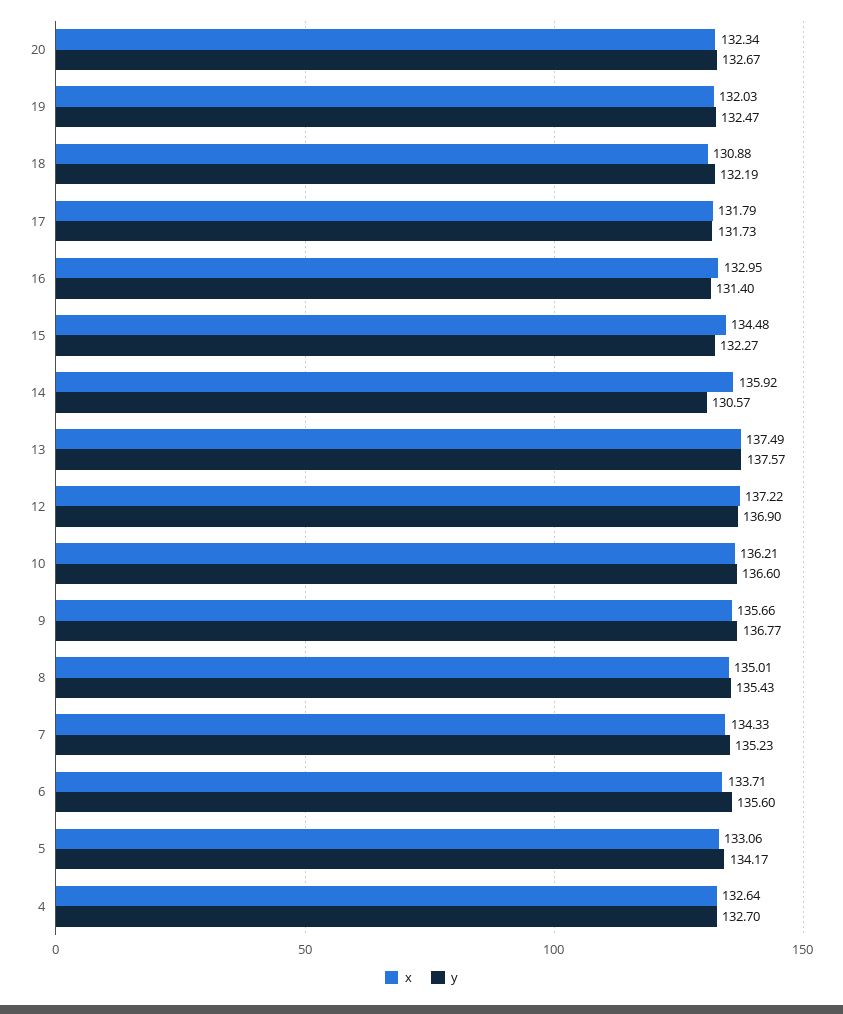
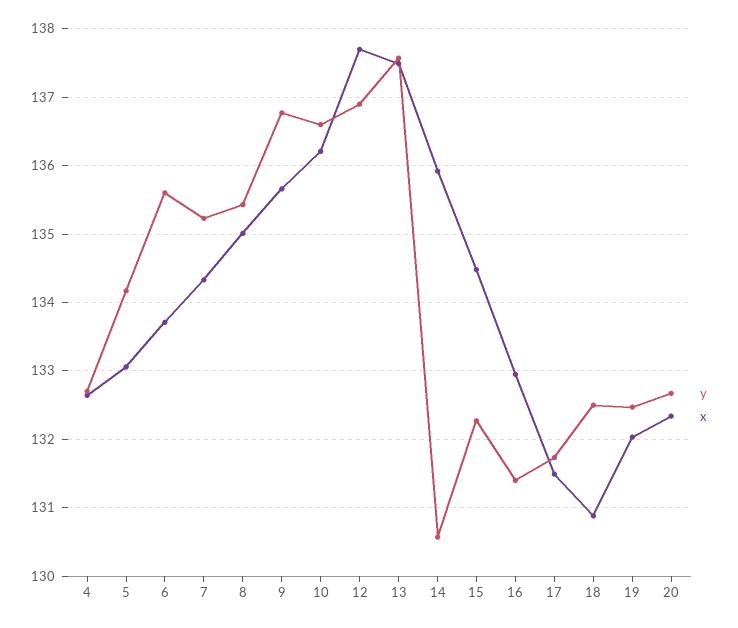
  {
    "x": {
      "20": 132.34,
      "19": 132.03,
      "18": 130.88,
-     "17": 131.79,
+     "17": 131.5,
      "16": 132.95,
      "15": 134.48,
      "14": 135.92,
      "13": 137.49,
-     "12": 137.22,
+     "12": 137.7,
      "10": 136.21,
      "9": 135.66,
      "8": 135.01,
      "7": 134.33,
      "6": 133.71,
      "5": 133.06,
      "4": 132.64
    },
    "y": {
      "20": 132.67,
      "19": 132.47,
-     "18": 132.19,
+     "18": 132.5,
      "17": 131.73,
      "16": 131.4,
      "15": 132.27,
      "14": 130.57,
      "13": 137.57,
      "12": 136.9,
      "10": 136.6,
      "9": 136.77,
      "8": 135.43,
      "7": 135.23,
      "6": 135.6,
      "5": 134.17,
      "4": 132.7
    }
  }

